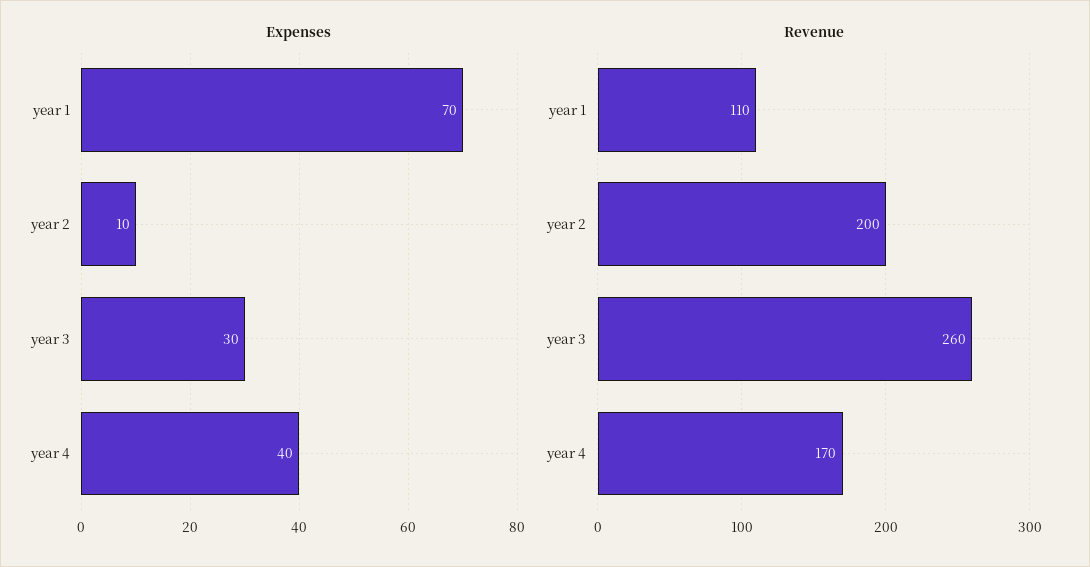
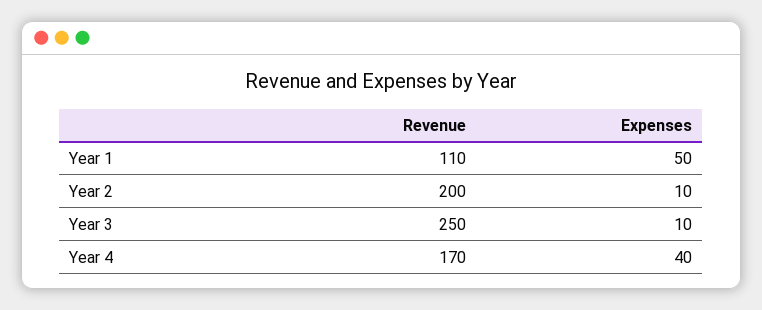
  {
    "Expenses": {
-     "year 1": 70,
+     "year 1": 50,
      "year 2": 10,
-     "year 3": 30,
+     "year 3": 10,
      "year 4": 40
    },
    "Revenue": {
      "year 1": 110,
      "year 2": 200,
-     "year 3": 260,
+     "year 3": 250,
      "year 4": 170
    }
  }

